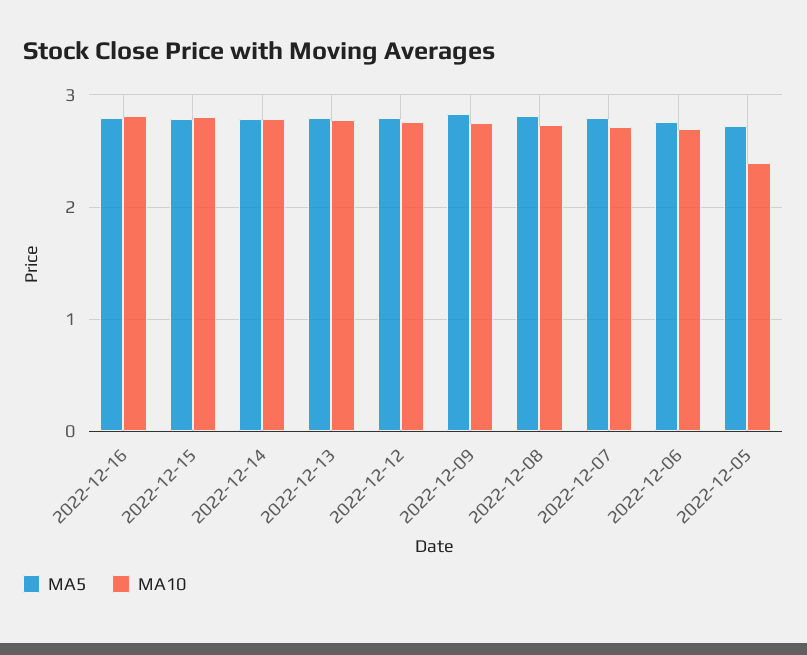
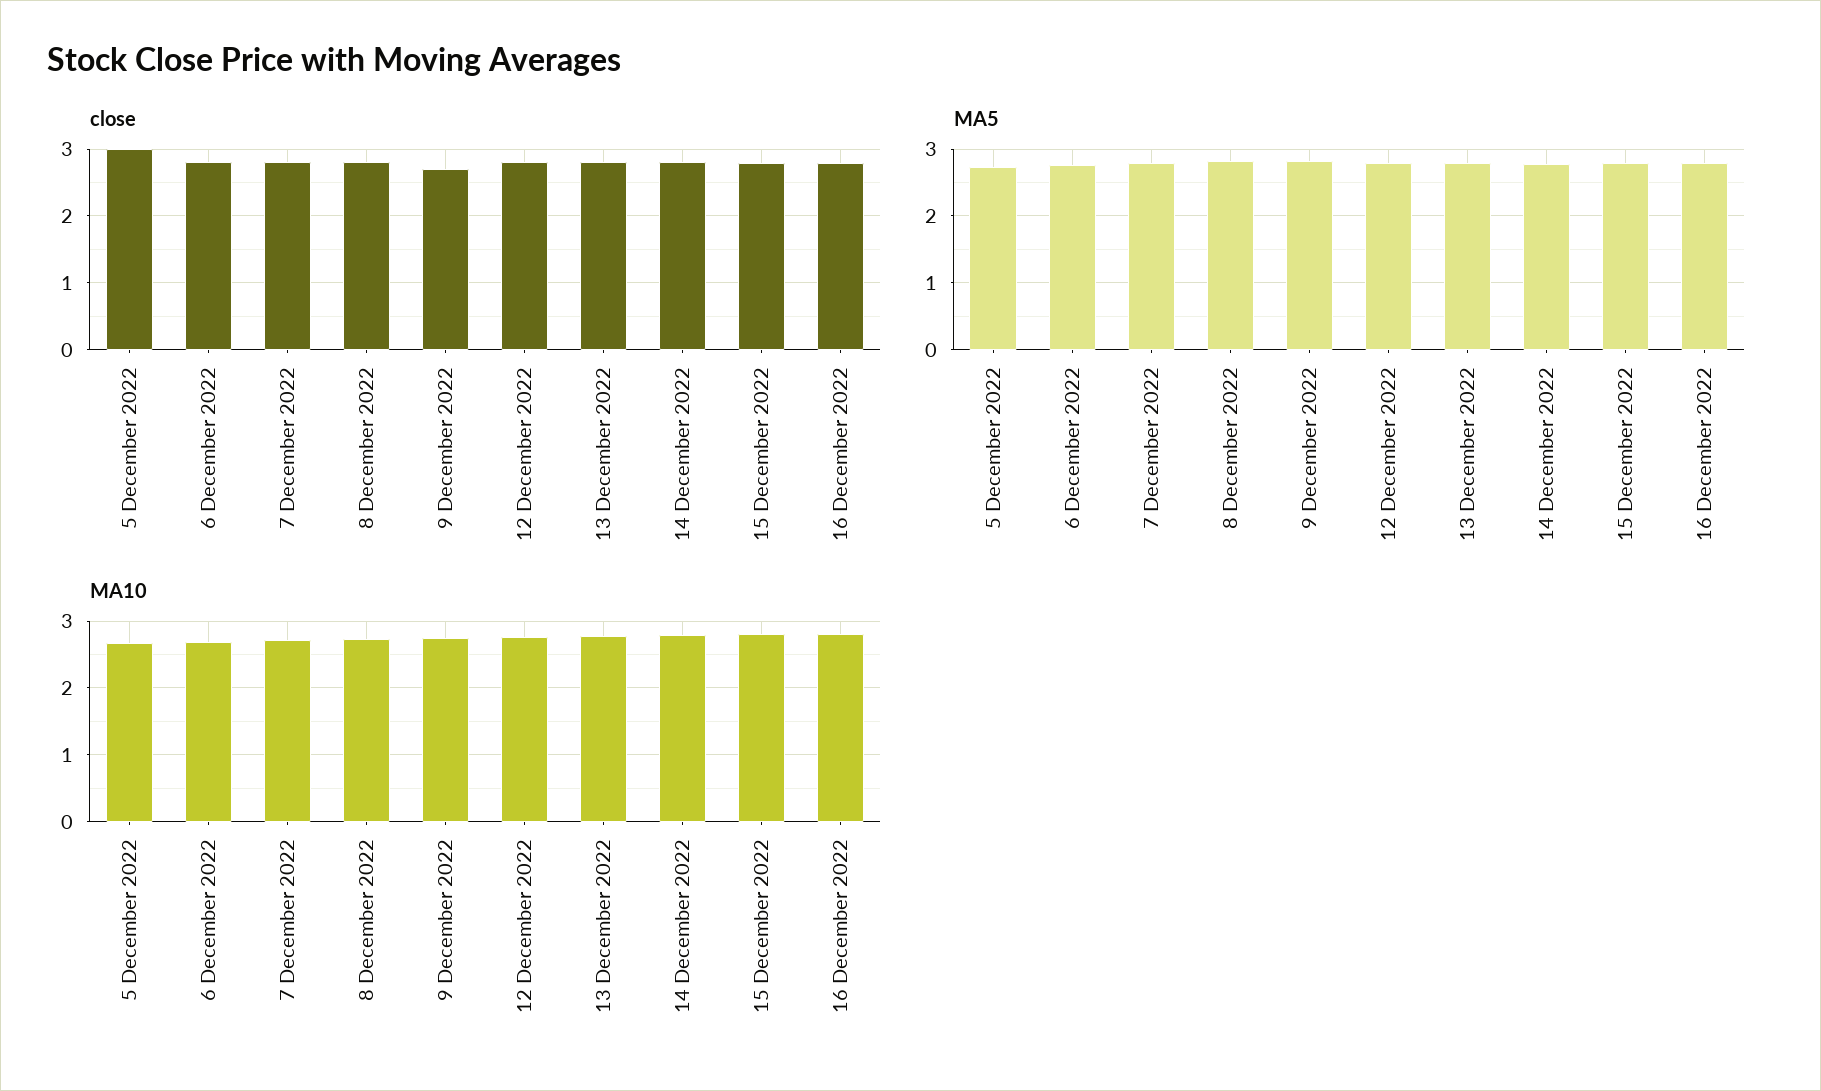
  {
    "MA5": {
      "2022-12-16": 2.8,
      "2022-12-15": 2.8,
      "2022-12-14": 2.8,
      "2022-12-13": 2.8,
      "2022-12-12": 2.8,
      "2022-12-09": 2.8,
      "2022-12-08": 2.8,
      "2022-12-07": 2.8,
      "2022-12-06": 2.8,
      "2022-12-05": 2.7
    },
    "MA10": {
      "2022-12-16": 2.8,
      "2022-12-15": 2.8,
      "2022-12-14": 2.8,
      "2022-12-13": 2.8,
      "2022-12-12": 2.8,
      "2022-12-09": 2.7,
      "2022-12-08": 2.7,
      "2022-12-07": 2.7,
      "2022-12-06": 2.7,
-     "2022-12-05": 2.4
+     "2022-12-05": 2.7
-   }
+   },
+   "close": {
+     "2022-12-05": 3,
+     "2022-12-06": 2.8,
+     "2022-12-07": 2.8,
+     "2022-12-08": 2.8,
+     "2022-12-09": 2.7,
+     "2022-12-12": 2.8,
+     "2022-12-13": 2.8,
+     "2022-12-14": 2.8,
+     "2022-12-15": 2.8,
+     "2022-12-16": 2.8
+   }
  }

